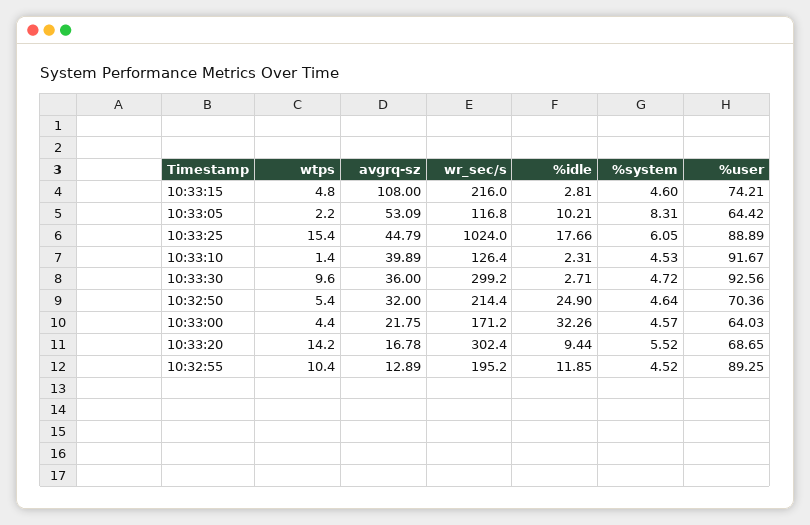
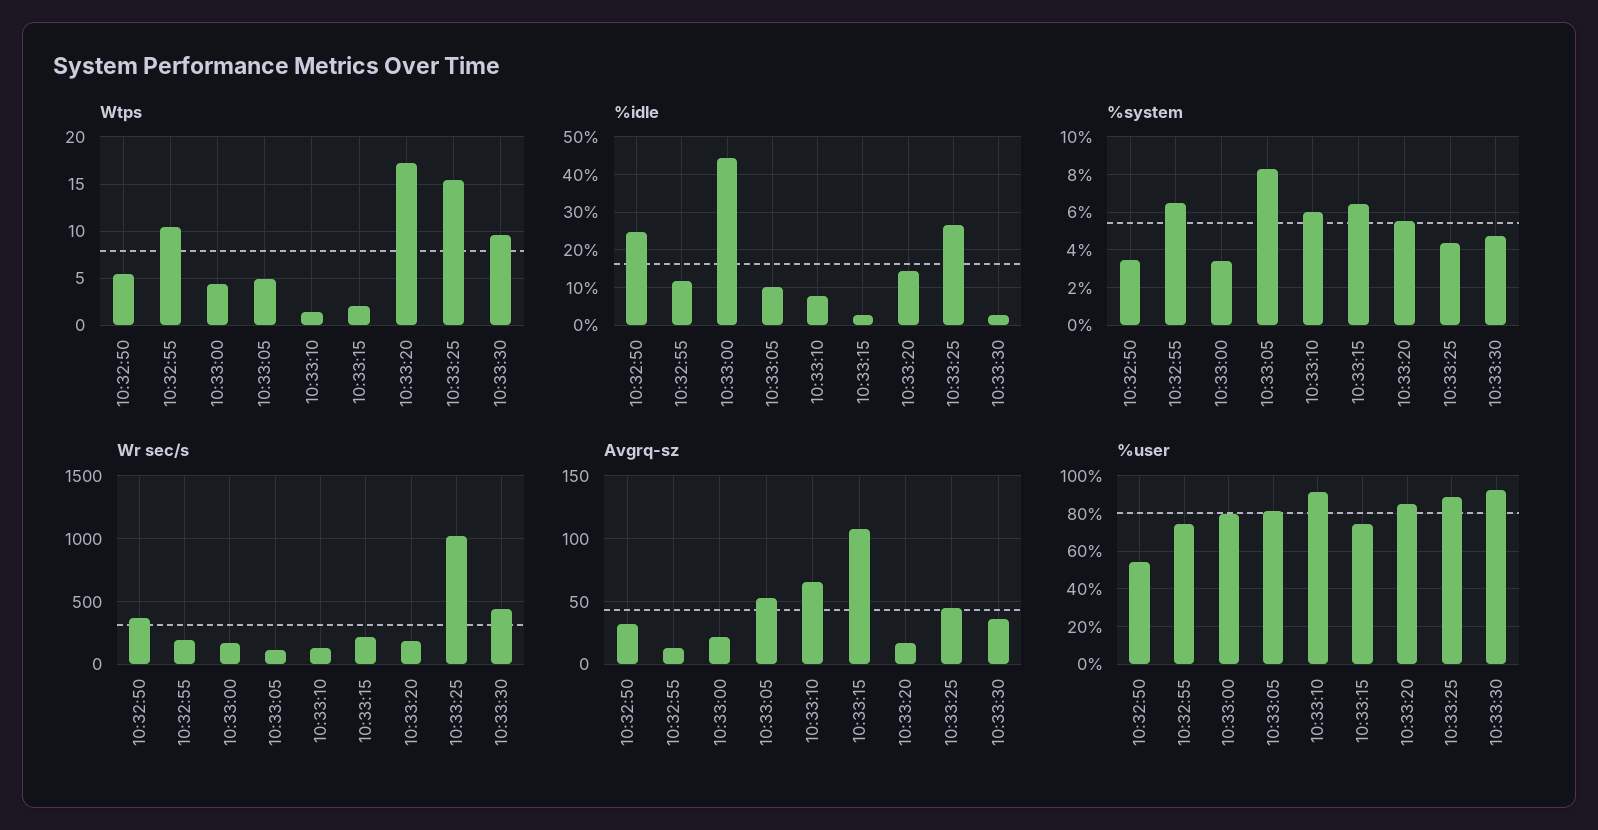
  {
    "wtps": {
-     "10:33:15": 4.8,
+     "10:33:15": 2,
-     "10:33:05": 2.2,
+     "10:33:05": 5,
      "10:33:25": 15.4,
      "10:33:10": 1.4,
      "10:33:30": 9.6,
      "10:32:50": 5.4,
      "10:33:00": 4.4,
-     "10:33:20": 14.2,
+     "10:33:20": 17,
      "10:32:55": 10.4
    },
    "avgrq-sz": {
      "10:33:15": 108,
      "10:33:05": 53.09,
      "10:33:25": 44.79,
-     "10:33:10": 39.89,
+     "10:33:10": 65,
      "10:33:30": 36,
      "10:32:50": 32,
      "10:33:00": 21.75,
      "10:33:20": 16.78,
      "10:32:55": 12.89
    },
    "wr_sec/s": {
      "10:33:15": 216,
      "10:33:05": 116.8,
      "10:33:25": 1024,
      "10:33:10": 126.4,
-     "10:33:30": 299.2,
+     "10:33:30": 450,
-     "10:32:50": 214.4,
+     "10:32:50": 350,
      "10:33:00": 171.2,
-     "10:33:20": 302.4,
+     "10:33:20": 200,
      "10:32:55": 195.2
    },
    "%idle": {
      "10:33:15": 2.81,
      "10:33:05": 10.21,
-     "10:33:25": 17.66,
+     "10:33:25": 26,
-     "10:33:10": 2.31,
+     "10:33:10": 8,
      "10:33:30": 2.71,
      "10:32:50": 24.9,
-     "10:33:00": 32.26,
+     "10:33:00": 44,
-     "10:33:20": 9.44,
+     "10:33:20": 14,
      "10:32:55": 11.85
    },
    "%system": {
-     "10:33:15": 4.6,
+     "10:33:15": 6.5,
      "10:33:05": 8.31,
-     "10:33:25": 6.05,
+     "10:33:25": 4.5,
-     "10:33:10": 4.53,
+     "10:33:10": 6,
      "10:33:30": 4.72,
-     "10:32:50": 4.64,
+     "10:32:50": 3.5,
-     "10:33:00": 4.57,
+     "10:33:00": 3.5,
      "10:33:20": 5.52,
-     "10:32:55": 4.52
+     "10:32:55": 6.5
    },
    "%user": {
      "10:33:15": 74.21,
-     "10:33:05": 64.42,
+     "10:33:05": 80,
      "10:33:25": 88.89,
      "10:33:10": 91.67,
      "10:33:30": 92.56,
-     "10:32:50": 70.36,
+     "10:32:50": 55,
-     "10:33:00": 64.03,
+     "10:33:00": 80,
-     "10:33:20": 68.65,
+     "10:33:20": 85,
-     "10:32:55": 89.25
+     "10:32:55": 75
    }
  }

